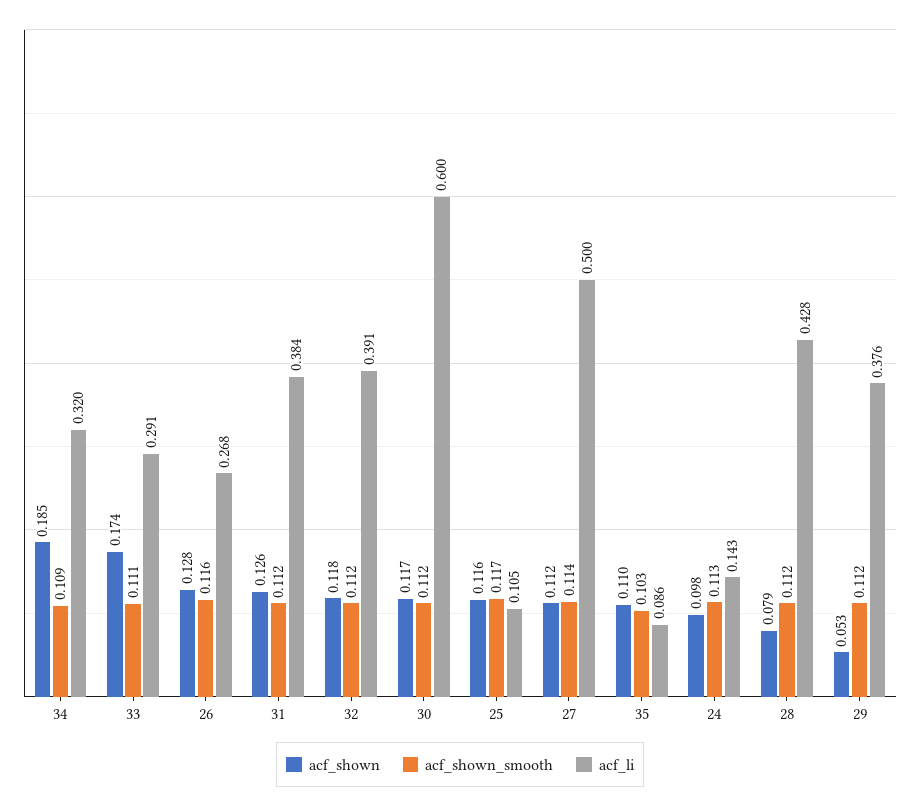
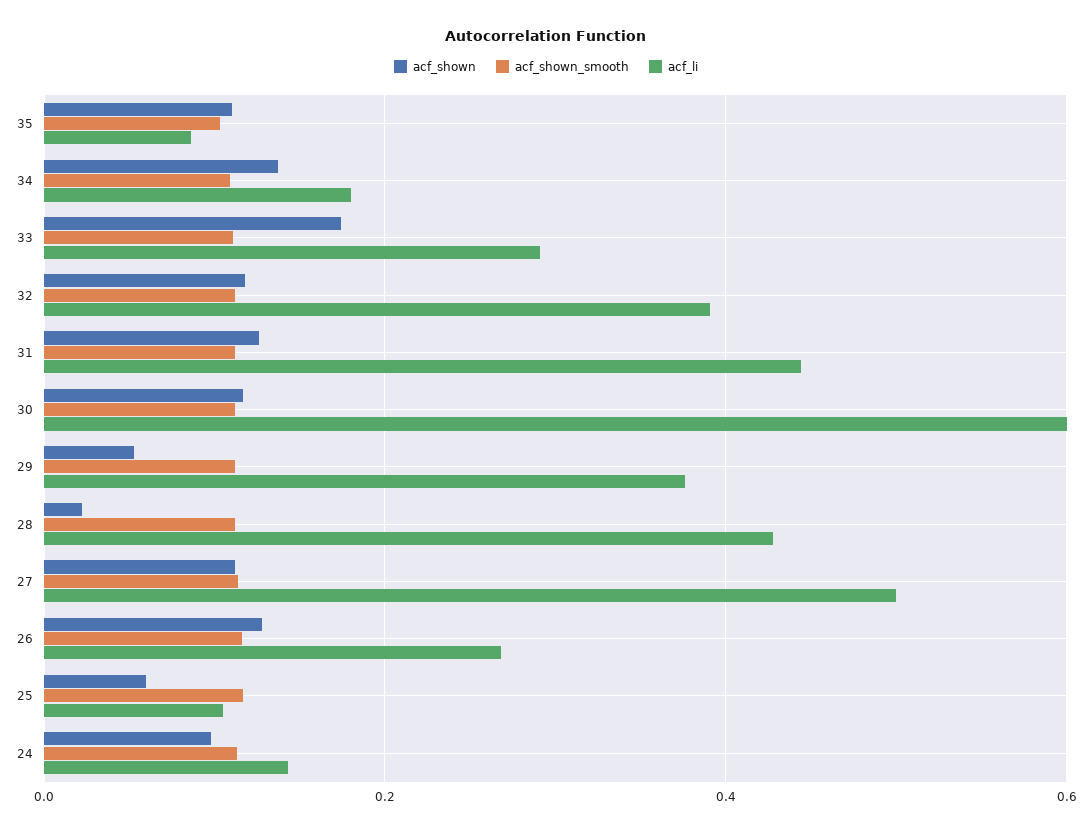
  {
    "acf_shown": {
-     "34": 0.185,
+     "34": 0.14,
      "33": 0.174,
      "26": 0.128,
      "31": 0.126,
      "32": 0.118,
      "30": 0.117,
-     "25": 0.116,
+     "25": 0.06,
      "27": 0.112,
      "35": 0.11,
      "24": 0.098,
-     "28": 0.079,
+     "28": 0.02,
      "29": 0.053
    },
    "acf_shown_smooth": {
      "34": 0.109,
      "33": 0.111,
      "26": 0.116,
      "31": 0.112,
      "32": 0.112,
      "30": 0.112,
      "25": 0.117,
      "27": 0.114,
      "35": 0.103,
      "24": 0.113,
      "28": 0.112,
      "29": 0.112
    },
    "acf_li": {
-     "34": 0.32,
+     "34": 0.18,
      "33": 0.291,
      "26": 0.268,
-     "31": 0.384,
+     "31": 0.44,
      "32": 0.391,
      "30": 0.6,
      "25": 0.105,
      "27": 0.5,
      "35": 0.086,
      "24": 0.143,
      "28": 0.428,
      "29": 0.376
    }
  }

